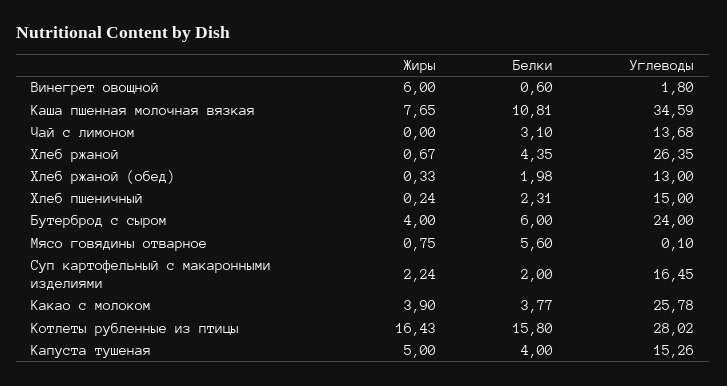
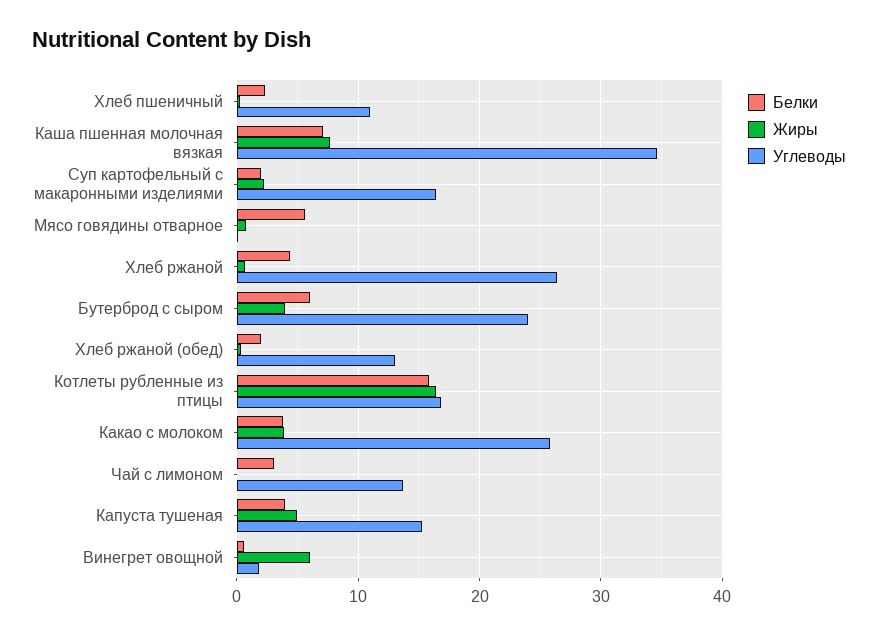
  {
    "Жиры": {
      "Винегрет овощной": 6,
      "Каша пшенная молочная вязкая": 7.65,
      "Чай с лимоном": 0,
      "Хлеб ржаной": 0.67,
      "Хлеб ржаной (обед)": 0.33,
      "Хлеб пшеничный": 0.24,
      "Бутерброд с сыром": 4,
      "Мясо говядины отварное": 0.75,
      "Суп картофельный с макаронными изделиями": 2.24,
      "Какао с молоком": 3.9,
      "Котлеты рубленные из птицы": 16.43,
      "Капуста тушеная": 5
    },
    "Белки": {
      "Винегрет овощной": 0.6,
-     "Каша пшенная молочная вязкая": 10.81,
+     "Каша пшенная молочная вязкая": 7,
      "Чай с лимоном": 3.1,
      "Хлеб ржаной": 4.35,
      "Хлеб ржаной (обед)": 1.98,
      "Хлеб пшеничный": 2.31,
      "Бутерброд с сыром": 6,
      "Мясо говядины отварное": 5.6,
      "Суп картофельный с макаронными изделиями": 2,
      "Какао с молоком": 3.77,
      "Котлеты рубленные из птицы": 15.8,
      "Капуста тушеная": 4
    },
    "Углеводы": {
      "Винегрет овощной": 1.8,
      "Каша пшенная молочная вязкая": 34.59,
      "Чай с лимоном": 13.68,
      "Хлеб ржаной": 26.35,
      "Хлеб ржаной (обед)": 13,
-     "Хлеб пшеничный": 15,
+     "Хлеб пшеничный": 11,
      "Бутерброд с сыром": 24,
      "Мясо говядины отварное": 0.1,
      "Суп картофельный с макаронными изделиями": 16.45,
      "Какао с молоком": 25.78,
-     "Котлеты рубленные из птицы": 28.02,
+     "Котлеты рубленные из птицы": 17,
      "Капуста тушеная": 15.26
    }
  }

